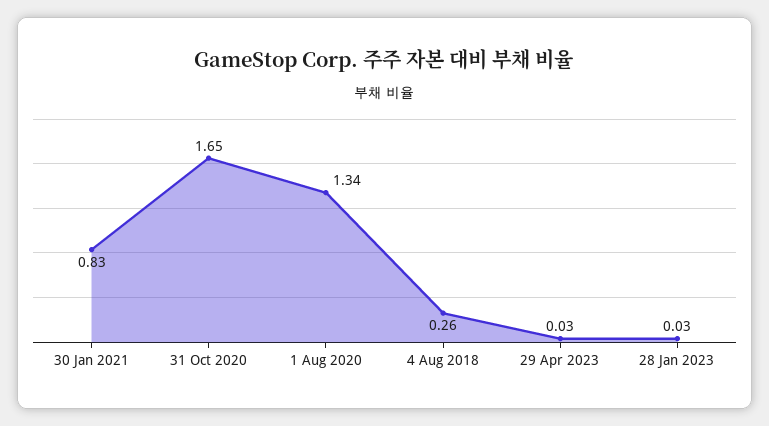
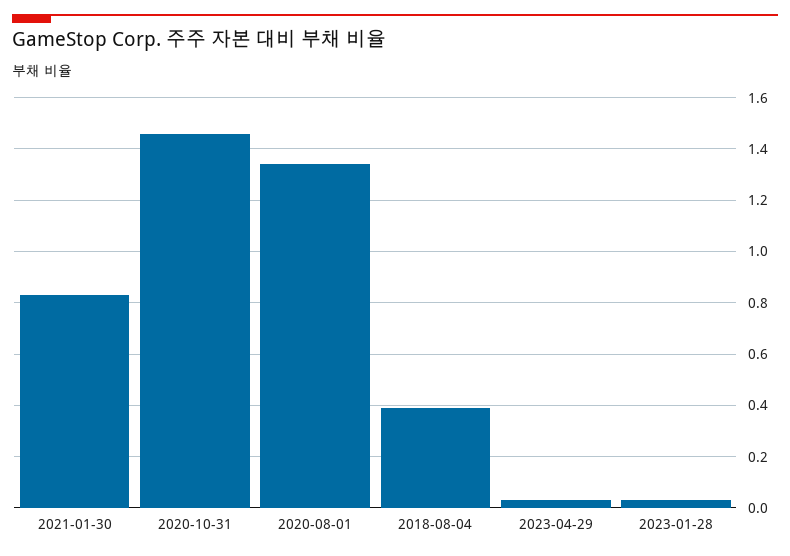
  {
    "30 Jan 2021": 0.83,
-   "31 Oct 2020": 1.65,
+   "31 Oct 2020": 1.45,
    "1 Aug 2020": 1.34,
-   "4 Aug 2018": 0.26,
+   "4 Aug 2018": 0.4,
    "29 Apr 2023": 0.03,
    "28 Jan 2023": 0.03
  }

